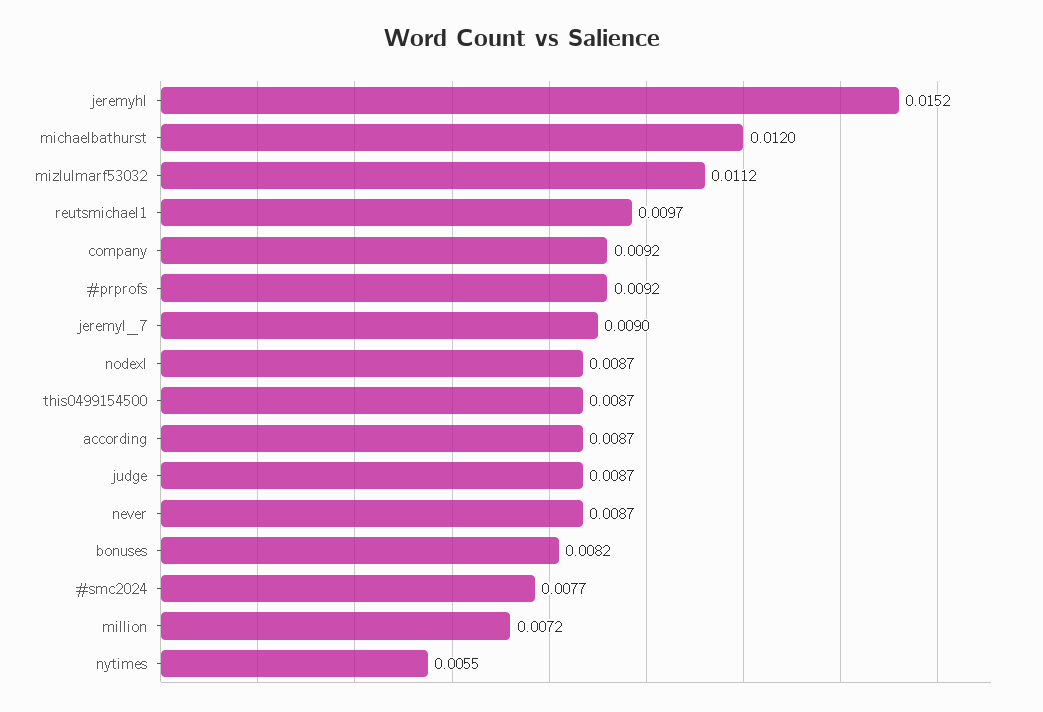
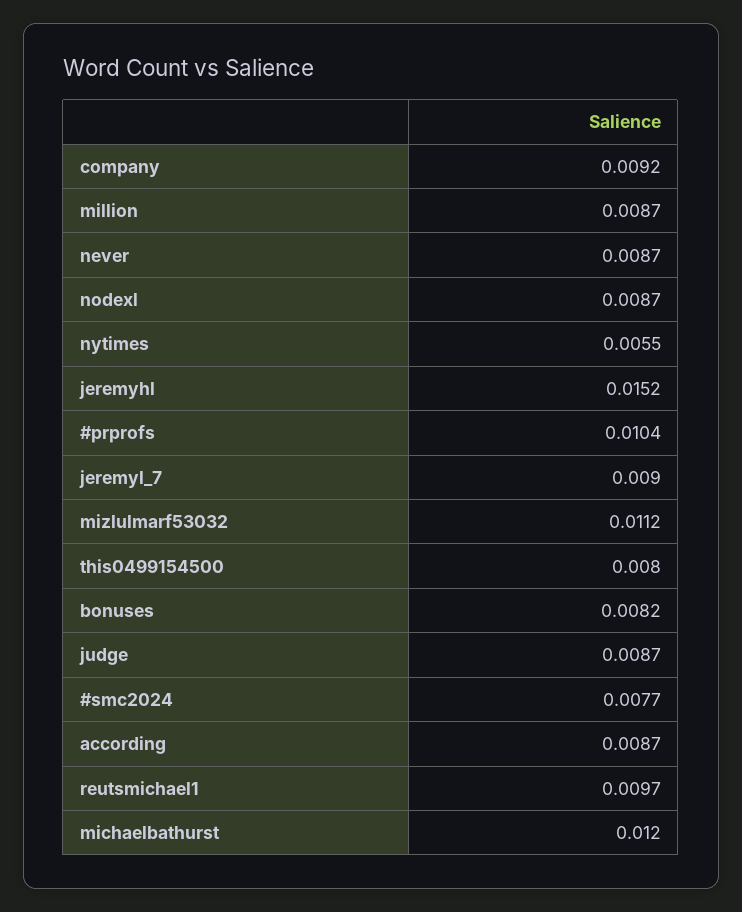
  {
    "jeremyhl": 0.0152,
    "michaelbathurst": 0.012,
    "mizlulmarf53032": 0.0112,
    "reutsmichael1": 0.0097,
    "company": 0.0092,
-   "#prprofs": 0.0092,
+   "#prprofs": 0.0104,
    "jeremyl_7": 0.009,
    "nodexl": 0.0087,
-   "this0499154500": 0.0087,
+   "this0499154500": 0.008,
    "according": 0.0087,
    "judge": 0.0087,
    "never": 0.0087,
    "bonuses": 0.0082,
    "#smc2024": 0.0077,
-   "million": 0.0072,
+   "million": 0.0087,
    "nytimes": 0.0055
  }

